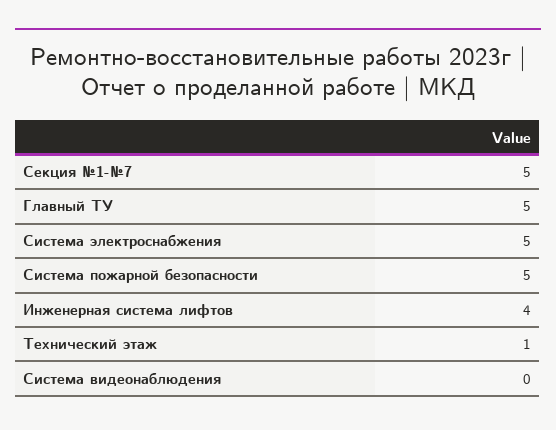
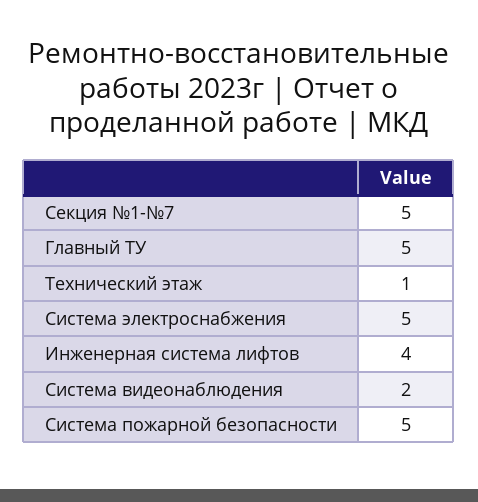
  {
    "Секция №1-№7": 5,
    "Главный ТУ": 5,
    "Система электроснабжения": 5,
    "Система пожарной безопасности": 5,
    "Инженерная система лифтов": 4,
    "Технический этаж": 1,
-   "Система видеонаблюдения": 0
+   "Система видеонаблюдения": 2
  }

